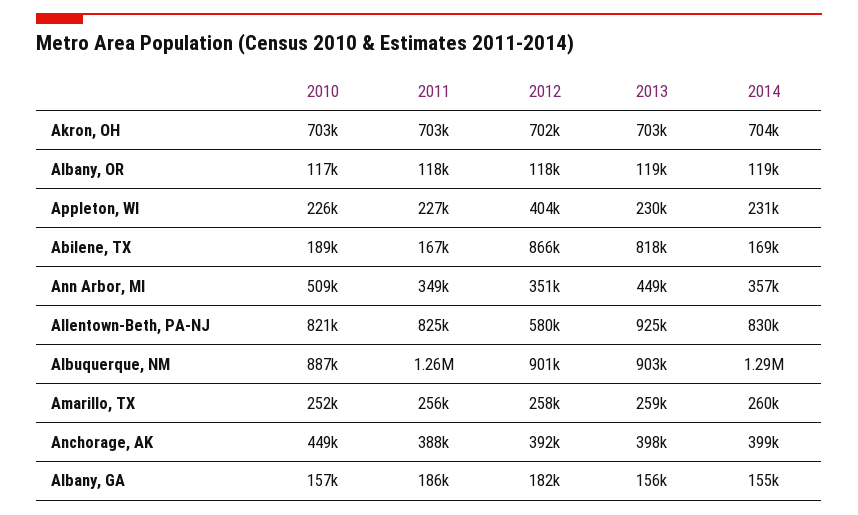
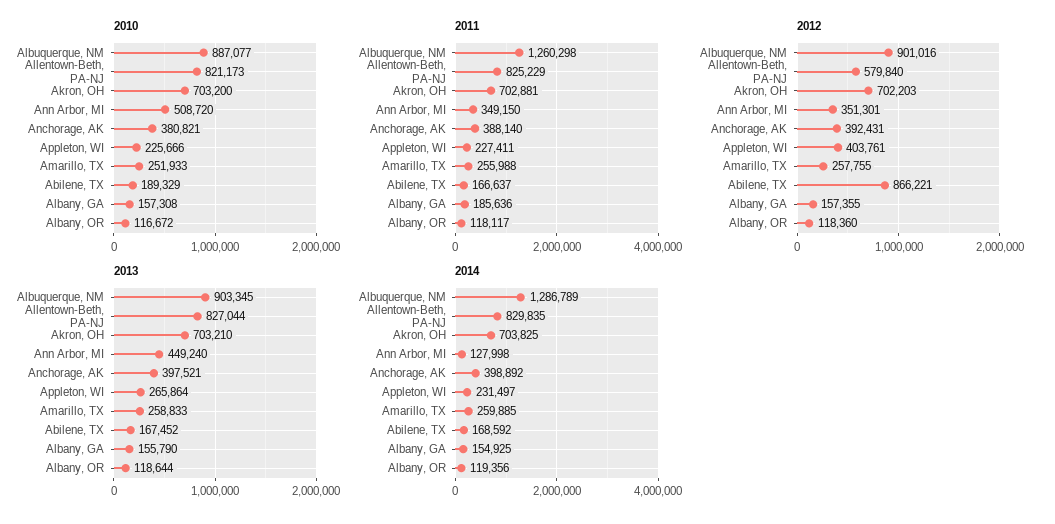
  {
    "2010": {
      "Akron, OH": 703200,
      "Albany, OR": 116672,
      "Appleton, WI": 225666,
      "Abilene, TX": 189329,
      "Ann Arbor, MI": 508720,
      "Allentown-Beth, PA-NJ": 821173,
      "Albuquerque, NM": 887077,
      "Amarillo, TX": 251933,
-     "Anchorage, AK": 449000,
+     "Anchorage, AK": 380821,
      "Albany, GA": 157308
    },
    "2011": {
      "Akron, OH": 702881,
      "Albany, OR": 118117,
      "Appleton, WI": 227411,
      "Abilene, TX": 166637,
      "Ann Arbor, MI": 349150,
      "Allentown-Beth, PA-NJ": 825229,
      "Albuquerque, NM": 1260298,
      "Amarillo, TX": 255988,
      "Anchorage, AK": 388140,
      "Albany, GA": 185636
    },
    "2012": {
      "Akron, OH": 702203,
      "Albany, OR": 118360,
      "Appleton, WI": 403761,
      "Abilene, TX": 866221,
      "Ann Arbor, MI": 351301,
      "Allentown-Beth, PA-NJ": 579840,
      "Albuquerque, NM": 901016,
      "Amarillo, TX": 257755,
      "Anchorage, AK": 392431,
-     "Albany, GA": 182000
+     "Albany, GA": 157355
    },
    "2013": {
      "Akron, OH": 703210,
      "Albany, OR": 118644,
-     "Appleton, WI": 230000,
+     "Appleton, WI": 265864,
-     "Abilene, TX": 818000,
+     "Abilene, TX": 167452,
      "Ann Arbor, MI": 449240,
-     "Allentown-Beth, PA-NJ": 925000,
+     "Allentown-Beth, PA-NJ": 827044,
      "Albuquerque, NM": 903345,
      "Amarillo, TX": 258833,
      "Anchorage, AK": 397521,
      "Albany, GA": 155790
    },
    "2014": {
      "Akron, OH": 703825,
      "Albany, OR": 119356,
      "Appleton, WI": 231497,
      "Abilene, TX": 168592,
-     "Ann Arbor, MI": 357000,
+     "Ann Arbor, MI": 127998,
      "Allentown-Beth, PA-NJ": 829835,
      "Albuquerque, NM": 1286789,
      "Amarillo, TX": 259885,
      "Anchorage, AK": 398892,
      "Albany, GA": 154925
    }
  }

